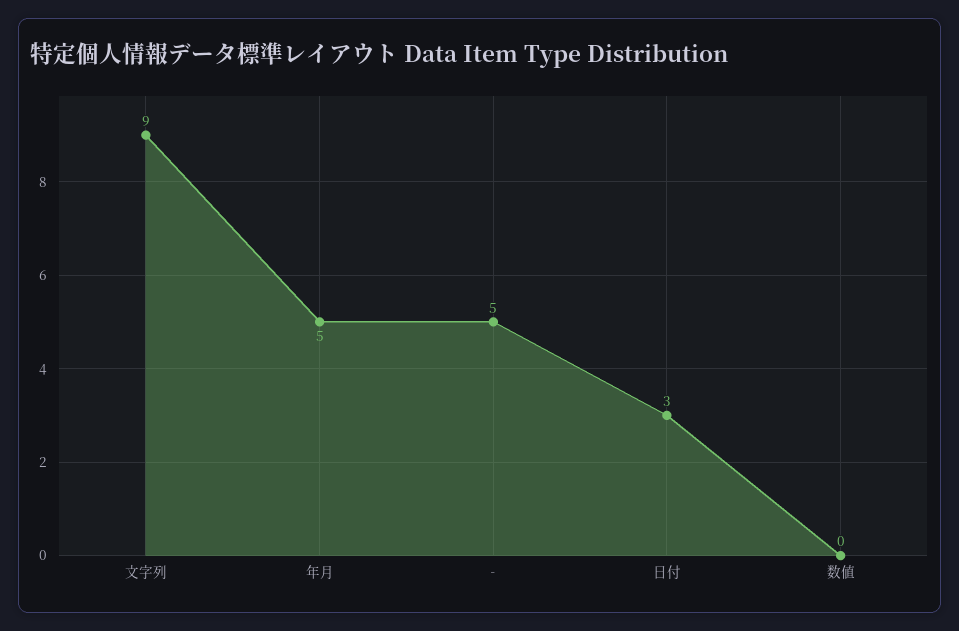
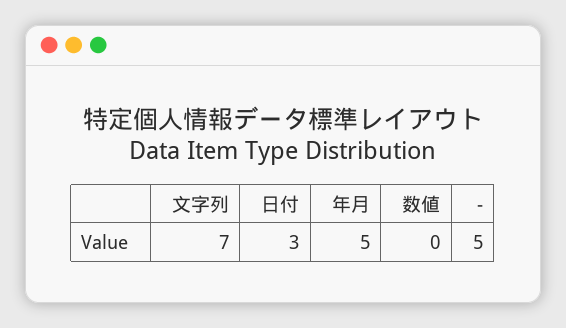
  {
-   "文字列": 9,
+   "文字列": 7,
    "年月": 5,
    "‐": 5,
    "日付": 3,
    "数値": 0
  }

